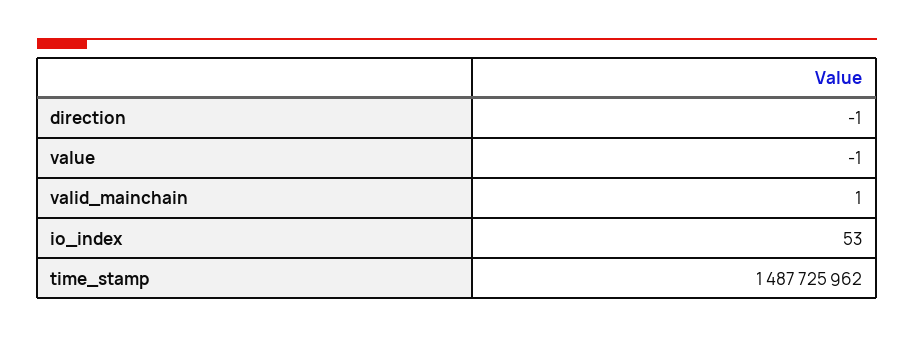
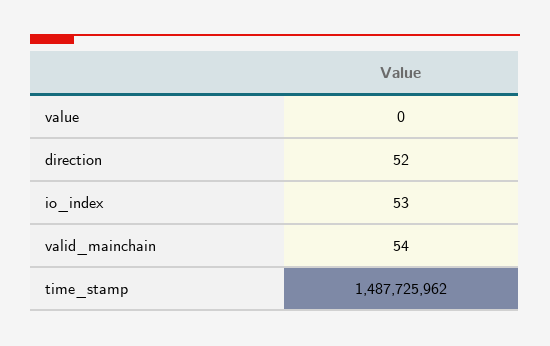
  {
-   "direction": -1,
+   "direction": 52,
-   "value": -1,
+   "value": 0,
-   "valid_mainchain": 1,
+   "valid_mainchain": 54,
    "io_index": 53,
    "time_stamp": 1487725962
  }

